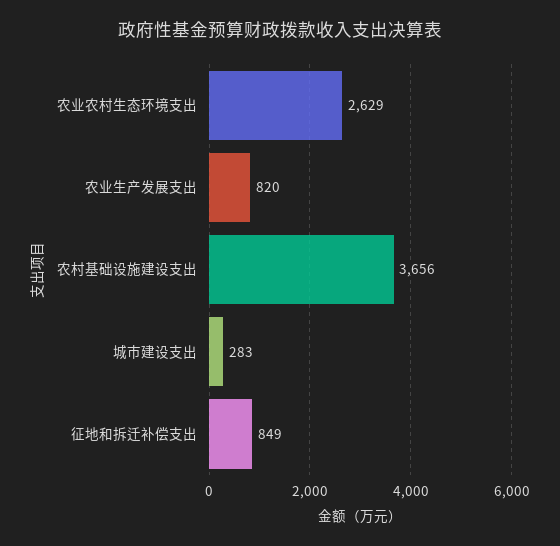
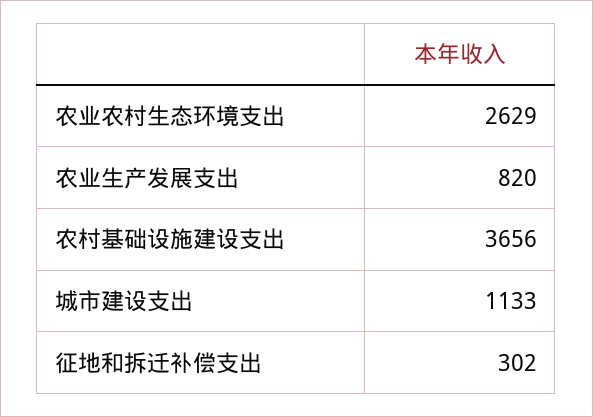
  {
    "农业农村生态环境支出": 2629,
    "农业生产发展支出": 820,
    "农村基础设施建设支出": 3656,
-   "城市建设支出": 283,
+   "城市建设支出": 1133,
-   "征地和拆迁补偿支出": 849
+   "征地和拆迁补偿支出": 302
  }

